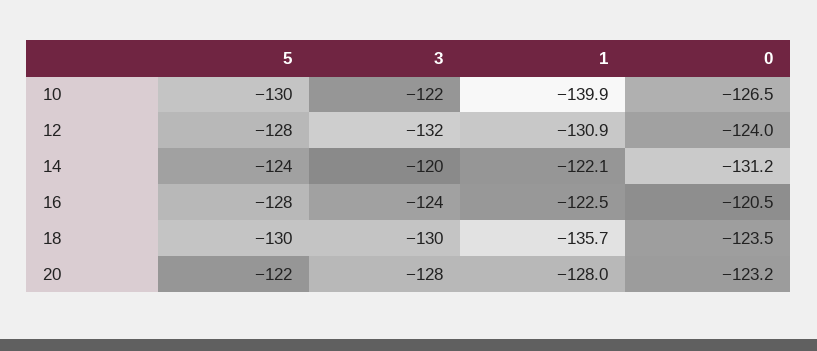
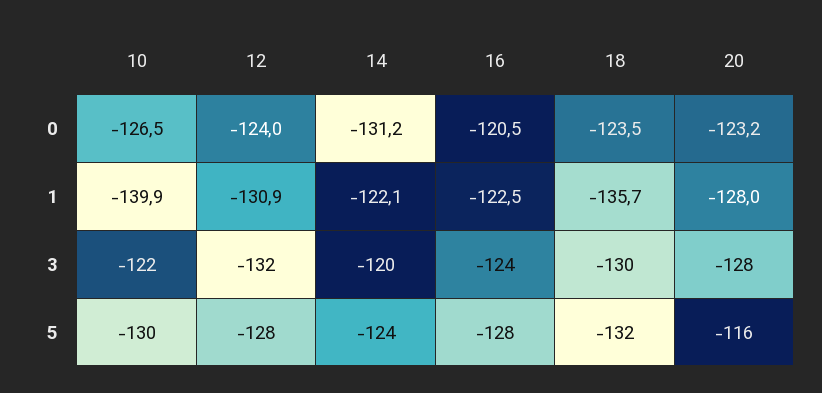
  {
    "5": {
      "10": -130,
      "12": -128,
      "14": -124,
      "16": -128,
-     "18": -130,
+     "18": -132,
-     "20": -122
+     "20": -116
    },
    "3": {
      "10": -122,
      "12": -132,
      "14": -120,
      "16": -124,
      "18": -130,
      "20": -128
    },
    "1": {
      "10": -139.9,
      "12": -130.9,
      "14": -122.1,
      "16": -122.5,
      "18": -135.7,
      "20": -128
    },
    "0": {
      "10": -126.5,
      "12": -124,
      "14": -131.2,
      "16": -120.5,
      "18": -123.5,
      "20": -123.2
    }
  }

